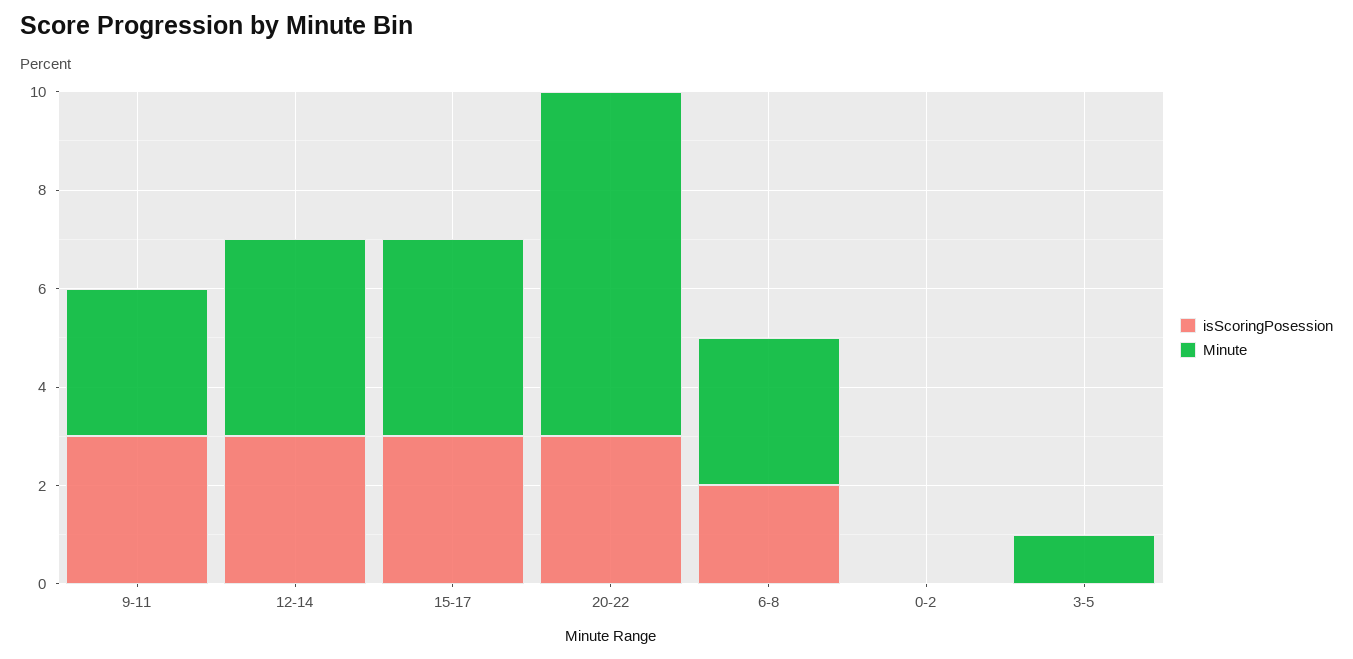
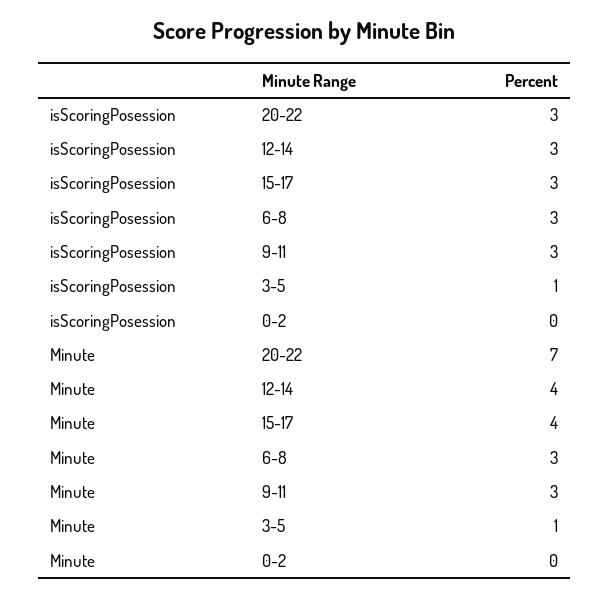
  {
    "isScoringPosession": {
      "9-11": 3,
      "12-14": 3,
      "15-17": 3,
      "20-22": 3,
-     "6-8": 2,
+     "6-8": 3,
      "0-2": 0,
-     "3-5": 0
+     "3-5": 1
    },
    "Minute": {
      "9-11": 3,
      "12-14": 4,
      "15-17": 4,
      "20-22": 7,
      "6-8": 3,
      "0-2": 0,
      "3-5": 1
    }
  }

